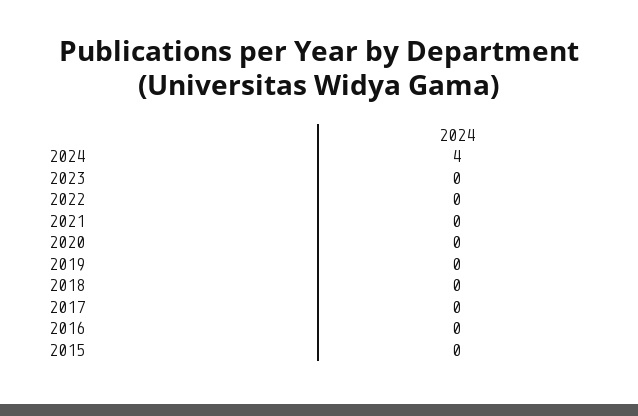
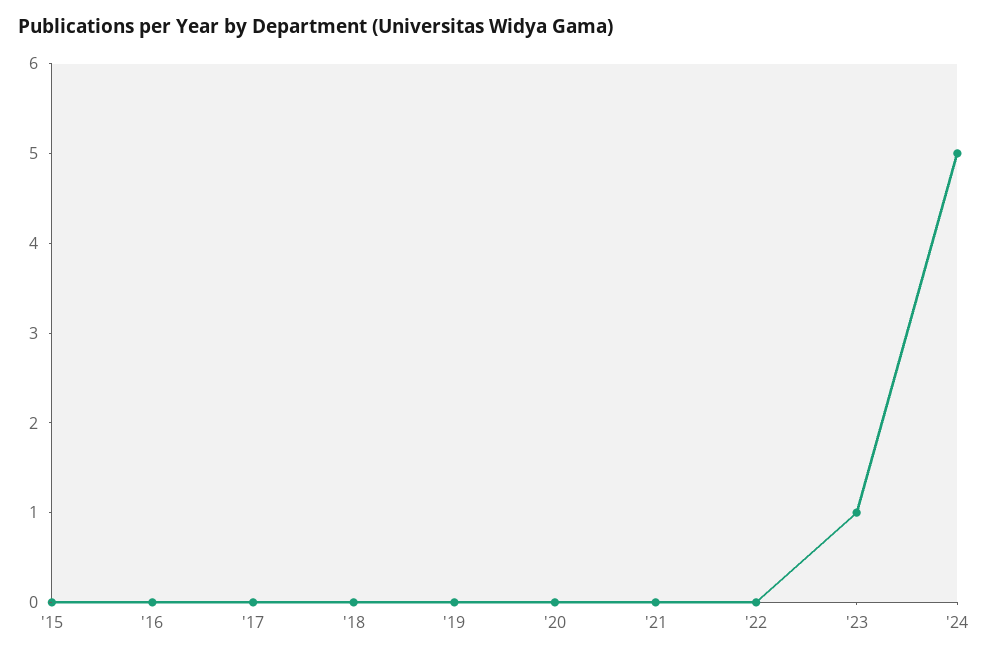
  {
-   "2024": 4,
+   "2024": 5,
-   "2023": 0,
+   "2023": 1,
    "2022": 0,
    "2021": 0,
    "2020": 0,
    "2019": 0,
    "2018": 0,
    "2017": 0,
    "2016": 0,
    "2015": 0
  }

